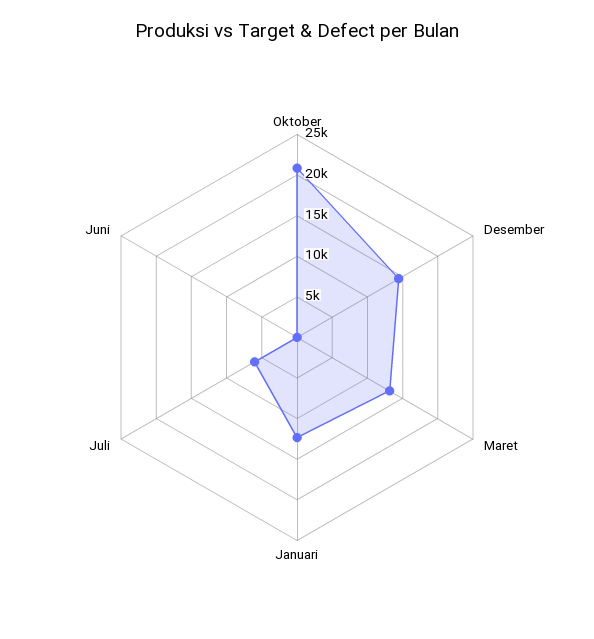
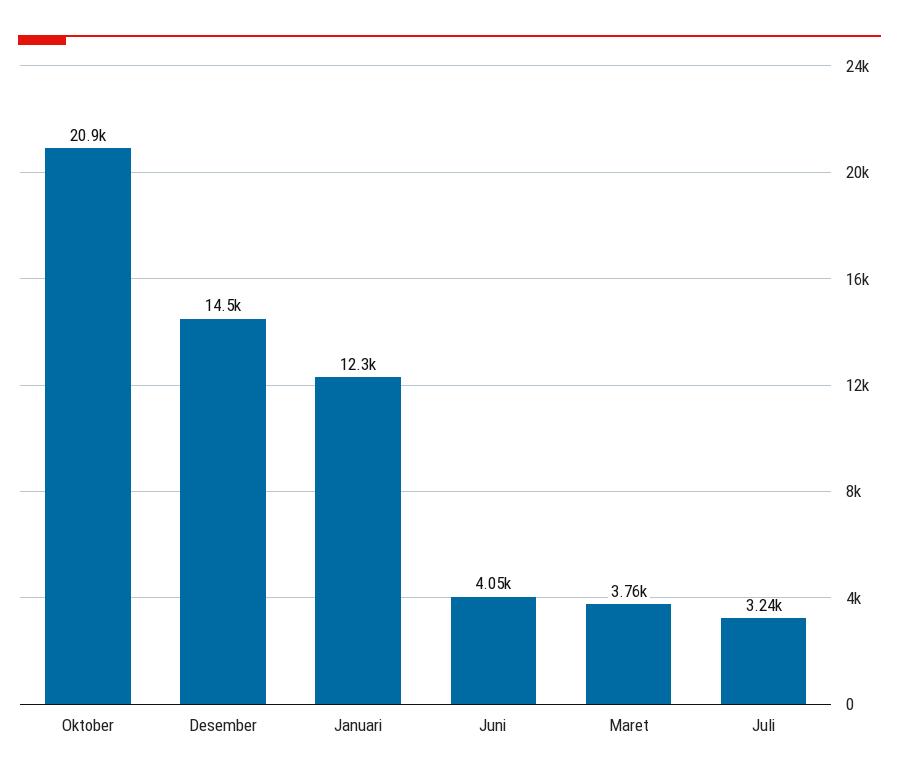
  {
    "Oktober": 20900,
    "Desember": 14500,
-   "Maret": 13000,
+   "Maret": 3760,
    "Januari": 12300,
-   "Juli": 6000,
+   "Juli": 3240,
-   "Juni": 0
+   "Juni": 4050
  }

